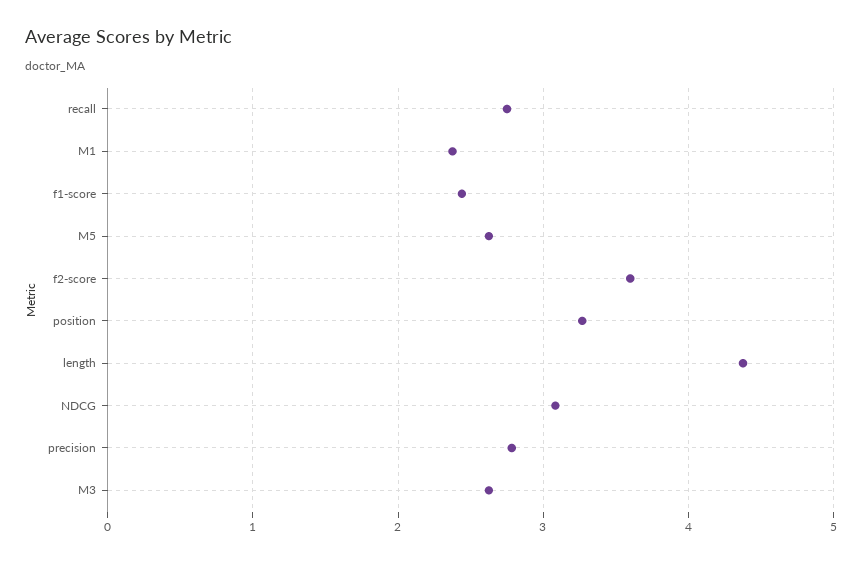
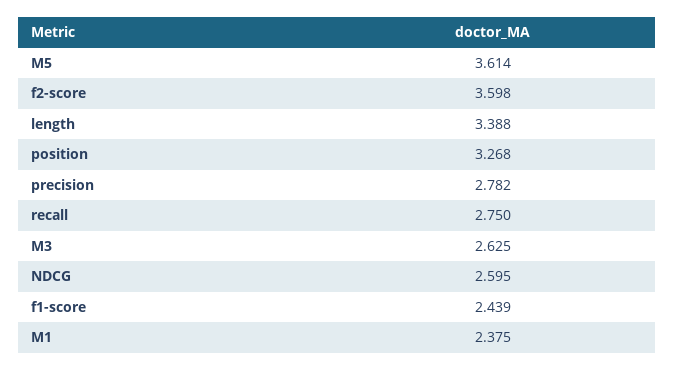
  {
    "recall": 2.75,
    "M1": 2.375,
    "f1-score": 2.439,
-   "M5": 2.6,
+   "M5": 3.614,
    "f2-score": 3.598,
    "position": 3.268,
-   "length": 4.4,
+   "length": 3.388,
-   "NDCG": 3.1,
+   "NDCG": 2.595,
    "precision": 2.782,
    "M3": 2.625
  }

